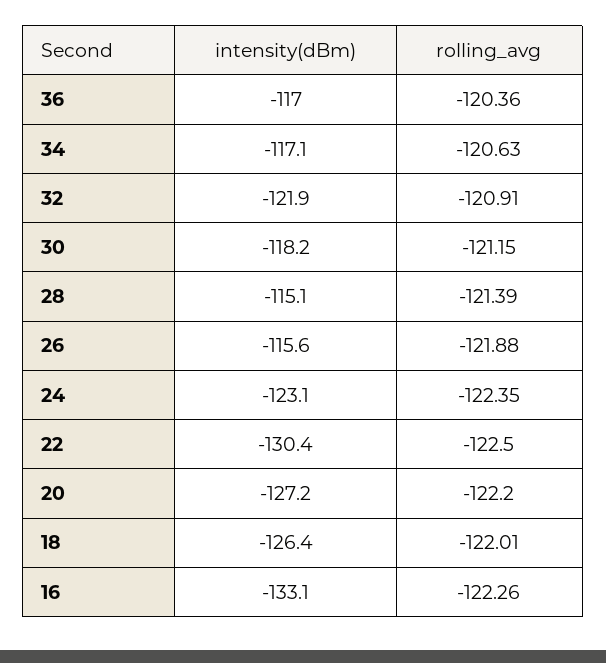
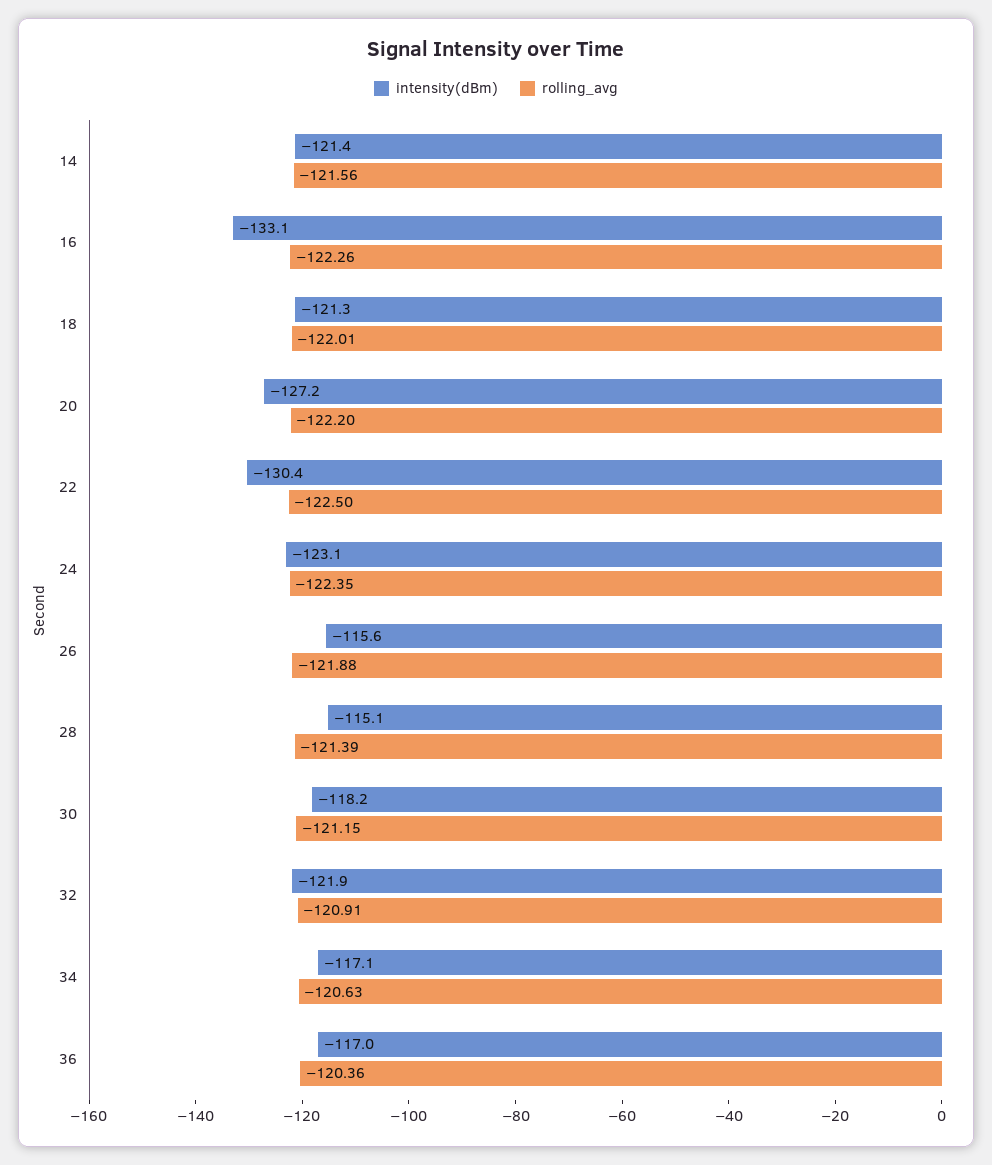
  {
    "intensity(dBm)": {
      "36": -117,
      "34": -117.1,
      "32": -121.9,
      "30": -118.2,
      "28": -115.1,
      "26": -115.6,
      "24": -123.1,
      "22": -130.4,
      "20": -127.2,
-     "18": -126.4,
+     "18": -121.3,
-     "16": -133.1
+     "16": -133.1,
+     "14": -121.4
    },
    "rolling_avg": {
      "36": -120.36,
      "34": -120.63,
      "32": -120.91,
      "30": -121.15,
      "28": -121.39,
      "26": -121.88,
      "24": -122.35,
      "22": -122.5,
      "20": -122.2,
      "18": -122.01,
-     "16": -122.26
+     "16": -122.26,
+     "14": -121.56
    }
  }

